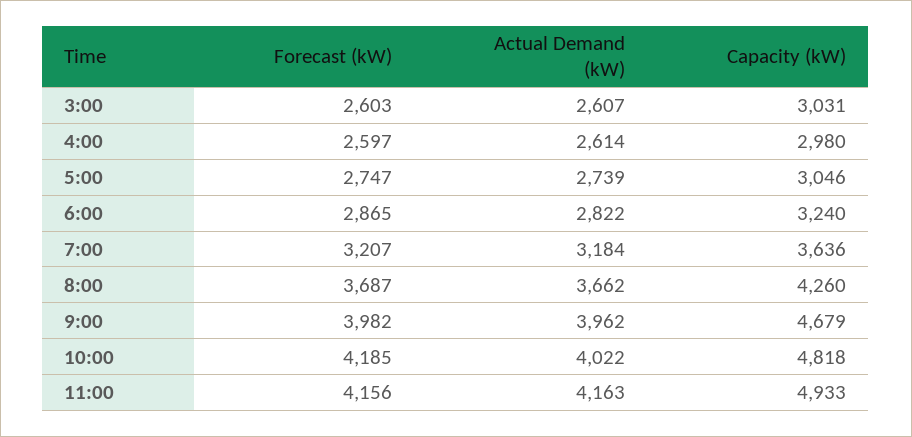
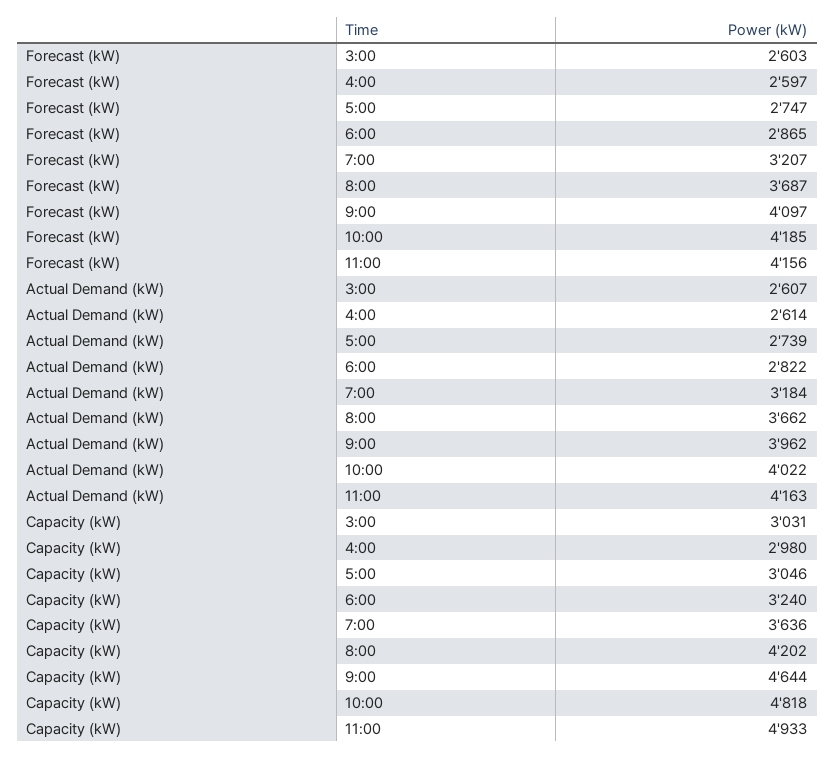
  {
    "Forecast (kW)": {
      "3:00": 2603,
      "4:00": 2597,
      "5:00": 2747,
      "6:00": 2865,
      "7:00": 3207,
      "8:00": 3687,
-     "9:00": 3982,
+     "9:00": 4097,
      "10:00": 4185,
      "11:00": 4156
    },
    "Actual Demand (kW)": {
      "3:00": 2607,
      "4:00": 2614,
      "5:00": 2739,
      "6:00": 2822,
      "7:00": 3184,
      "8:00": 3662,
      "9:00": 3962,
      "10:00": 4022,
      "11:00": 4163
    },
    "Capacity (kW)": {
      "3:00": 3031,
      "4:00": 2980,
      "5:00": 3046,
      "6:00": 3240,
      "7:00": 3636,
-     "8:00": 4260,
+     "8:00": 4202,
-     "9:00": 4679,
+     "9:00": 4644,
      "10:00": 4818,
      "11:00": 4933
    }
  }

